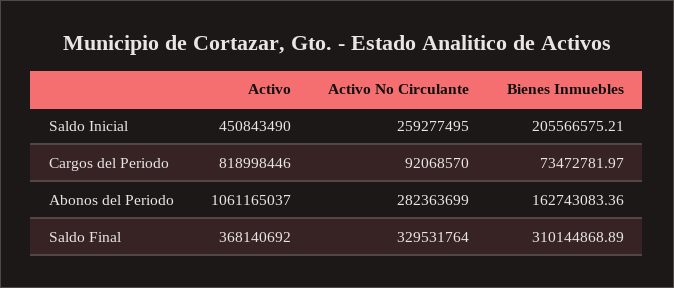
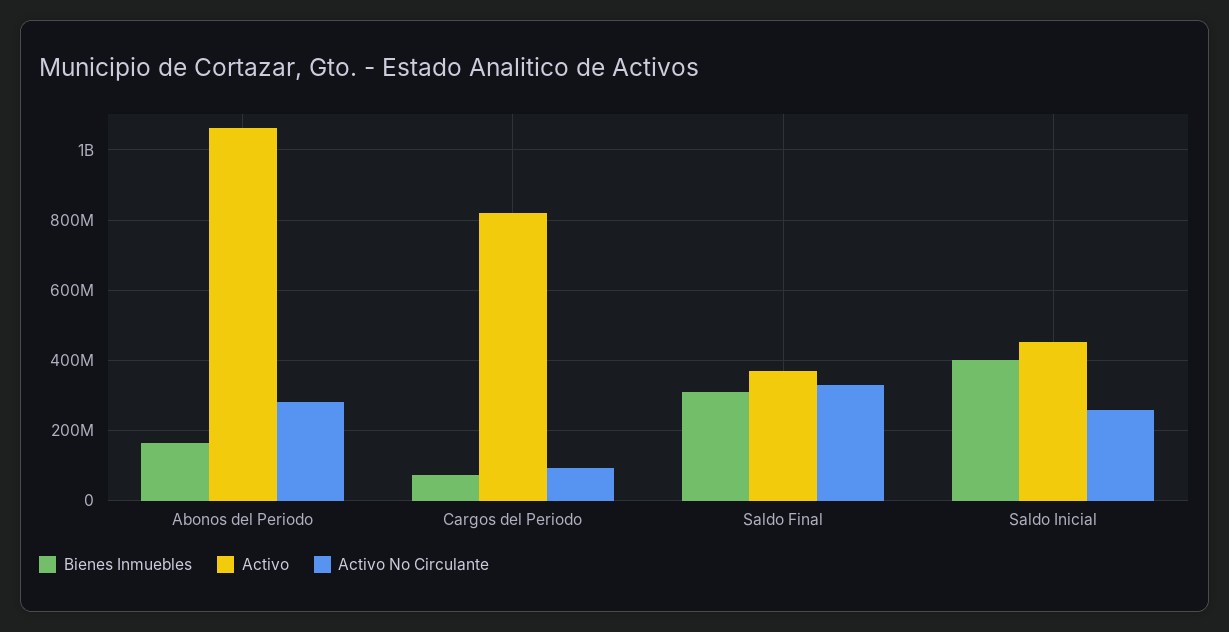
  {
    "Activo": {
      "Saldo Inicial": 450843490,
      "Cargos del Periodo": 818998446,
      "Abonos del Periodo": 1061165037,
      "Saldo Final": 368140692
    },
    "Activo No Circulante": {
      "Saldo Inicial": 259277495,
      "Cargos del Periodo": 92068570,
      "Abonos del Periodo": 282363699,
      "Saldo Final": 329531764
    },
    "Bienes Inmuebles": {
-     "Saldo Inicial": 205566575.21,
+     "Saldo Inicial": 400000000,
      "Cargos del Periodo": 73472781.97,
      "Abonos del Periodo": 162743083.36,
      "Saldo Final": 310144868.89
    }
  }

